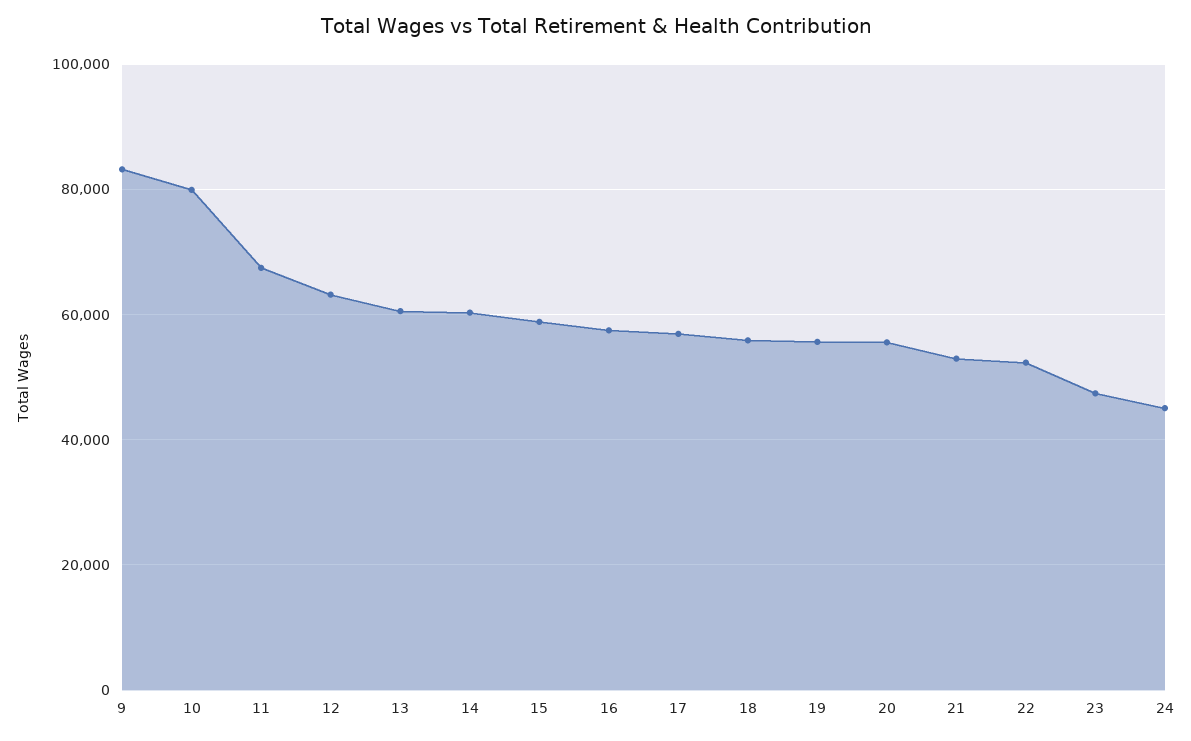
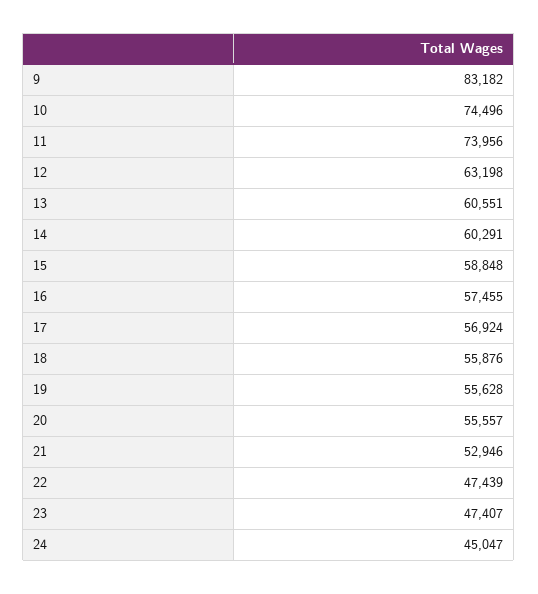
  {
    "9": 83182,
-   "10": 80000,
+   "10": 74496,
-   "11": 68000,
+   "11": 73956,
    "12": 63198,
    "13": 60551,
    "14": 60291,
    "15": 58848,
    "16": 57455,
    "17": 56924,
    "18": 55876,
    "19": 55628,
    "20": 55557,
    "21": 52946,
-   "22": 52000,
+   "22": 47439,
    "23": 47407,
    "24": 45047
  }

